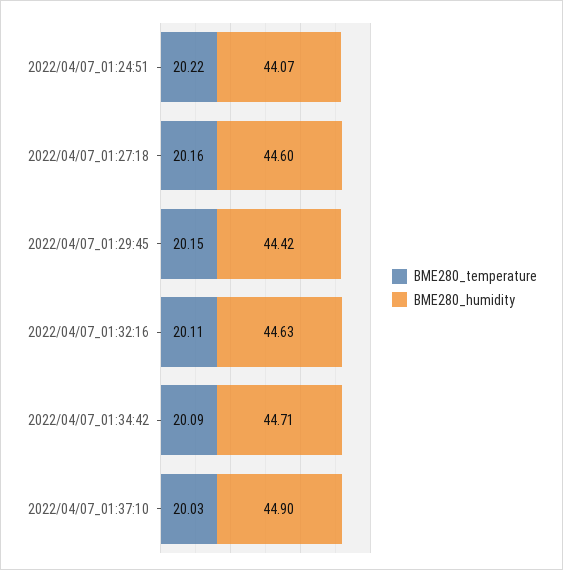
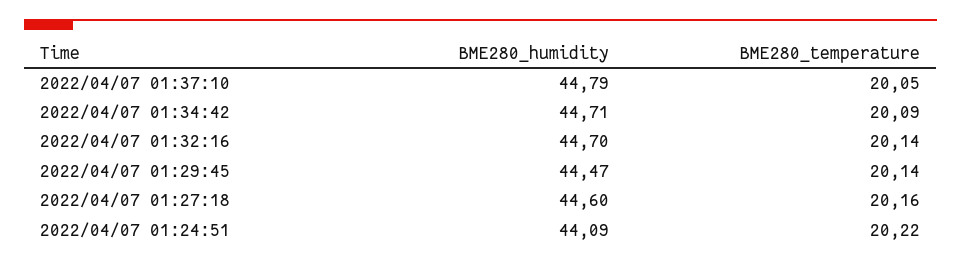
  {
    "BME280_temperature": {
      "2022/04/07_01:24:51": 20.22,
      "2022/04/07_01:27:18": 20.16,
-     "2022/04/07_01:29:45": 20.15,
+     "2022/04/07_01:29:45": 20.14,
-     "2022/04/07_01:32:16": 20.11,
+     "2022/04/07_01:32:16": 20.14,
      "2022/04/07_01:34:42": 20.09,
-     "2022/04/07_01:37:10": 20.03
+     "2022/04/07_01:37:10": 20.05
    },
    "BME280_humidity": {
-     "2022/04/07_01:24:51": 44.07,
+     "2022/04/07_01:24:51": 44.09,
      "2022/04/07_01:27:18": 44.6,
-     "2022/04/07_01:29:45": 44.42,
+     "2022/04/07_01:29:45": 44.47,
-     "2022/04/07_01:32:16": 44.63,
+     "2022/04/07_01:32:16": 44.7,
      "2022/04/07_01:34:42": 44.71,
-     "2022/04/07_01:37:10": 44.9
+     "2022/04/07_01:37:10": 44.79
    }
  }

